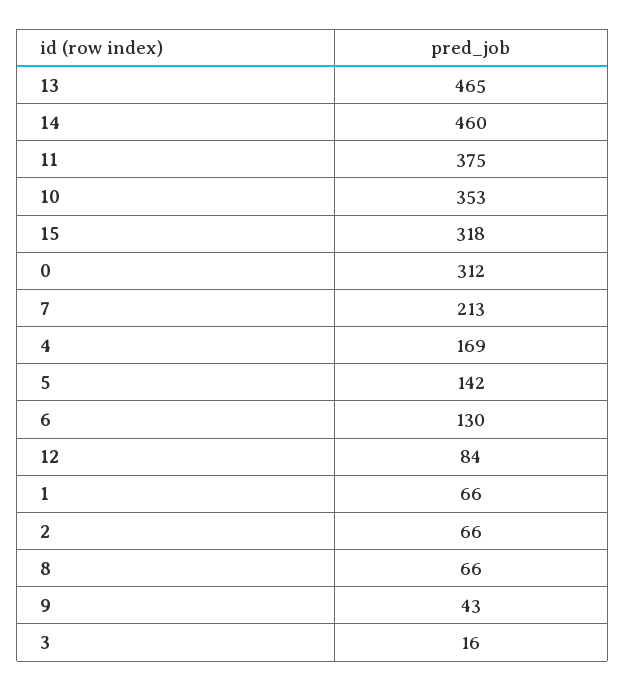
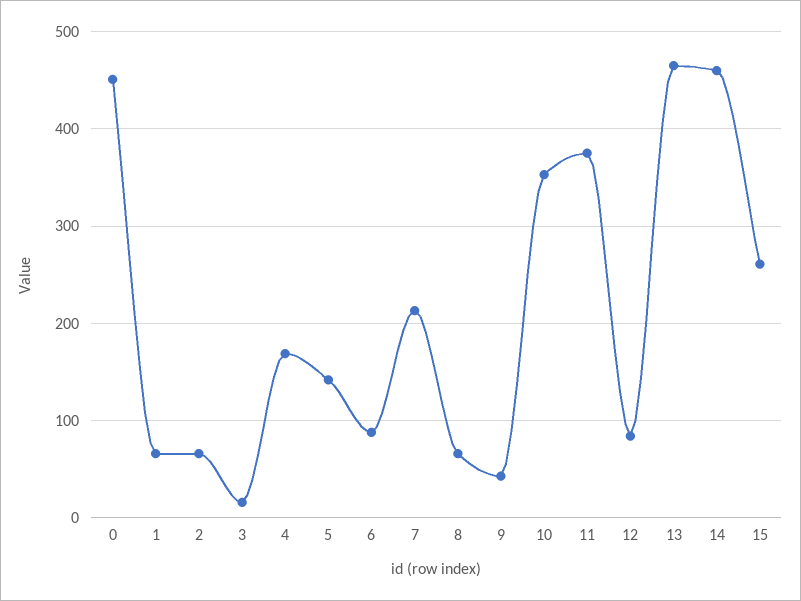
  {
    "13": 465,
    "14": 460,
    "11": 375,
    "10": 353,
-   "15": 318,
+   "15": 260,
-   "0": 312,
+   "0": 450,
    "7": 213,
    "4": 169,
    "5": 142,
-   "6": 130,
+   "6": 90,
    "12": 84,
    "1": 66,
    "2": 66,
    "8": 66,
    "9": 43,
    "3": 16
  }

